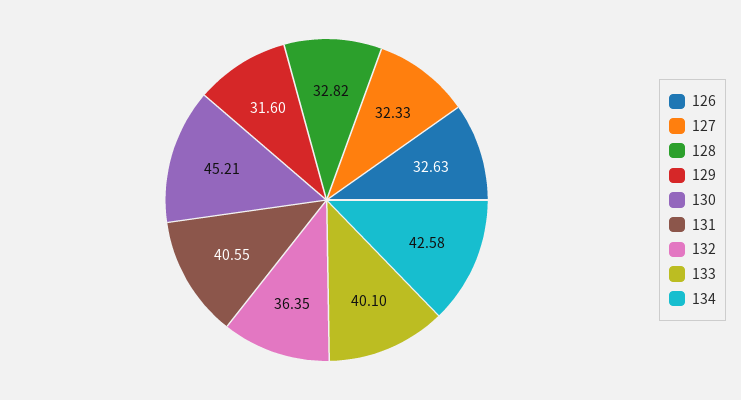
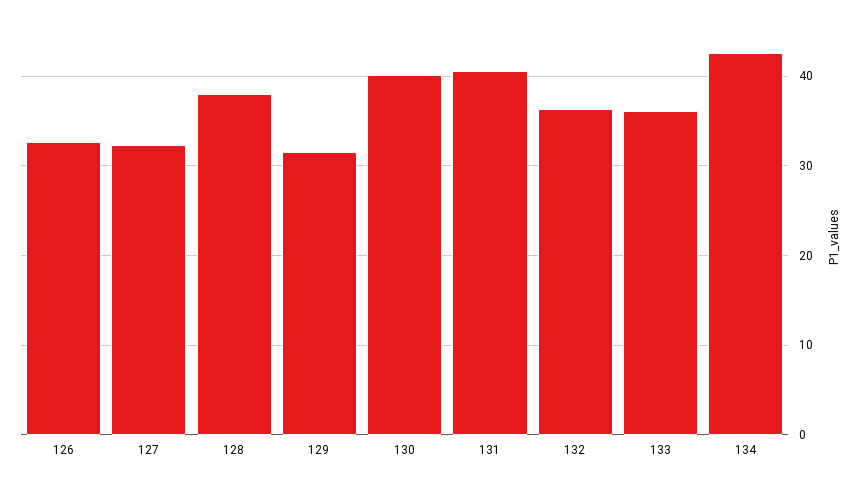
  {
    "126": 32.63,
    "127": 32.33,
-   "128": 32.82,
+   "128": 38,
    "129": 31.6,
-   "130": 45.21,
+   "130": 40,
    "131": 40.55,
    "132": 36.35,
-   "133": 40.1,
+   "133": 36,
    "134": 42.58
  }

